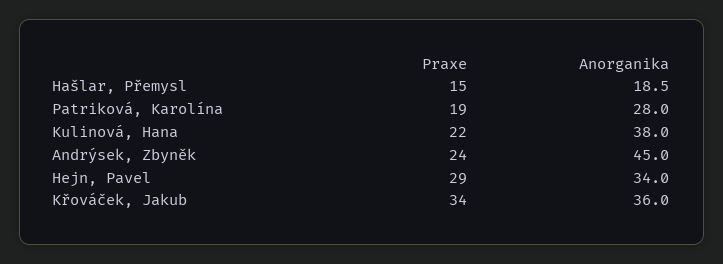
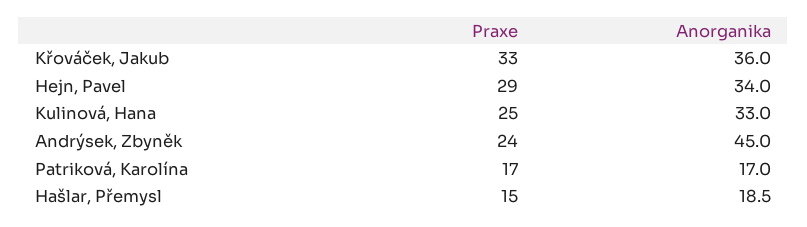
  {
    "Praxe": {
      "Hašlar, Přemysl": 15,
-     "Patriková, Karolína": 19,
+     "Patriková, Karolína": 17,
-     "Kulinová, Hana": 22,
+     "Kulinová, Hana": 25,
      "Andrýsek, Zbyněk": 24,
      "Hejn, Pavel": 29,
-     "Křováček, Jakub": 34
+     "Křováček, Jakub": 33
    },
    "Anorganika": {
      "Hašlar, Přemysl": 18.5,
-     "Patriková, Karolína": 28,
+     "Patriková, Karolína": 17,
-     "Kulinová, Hana": 38,
+     "Kulinová, Hana": 33,
      "Andrýsek, Zbyněk": 45,
      "Hejn, Pavel": 34,
      "Křováček, Jakub": 36
    }
  }

